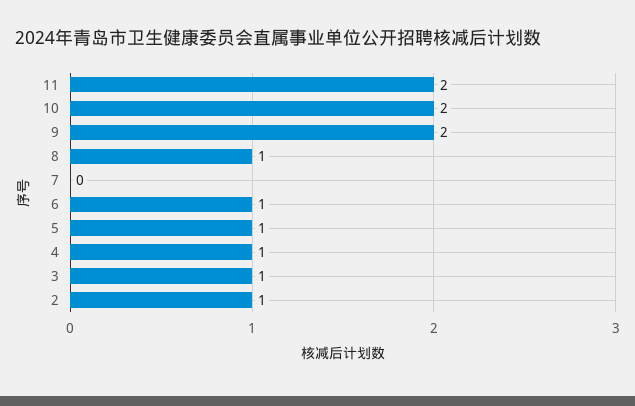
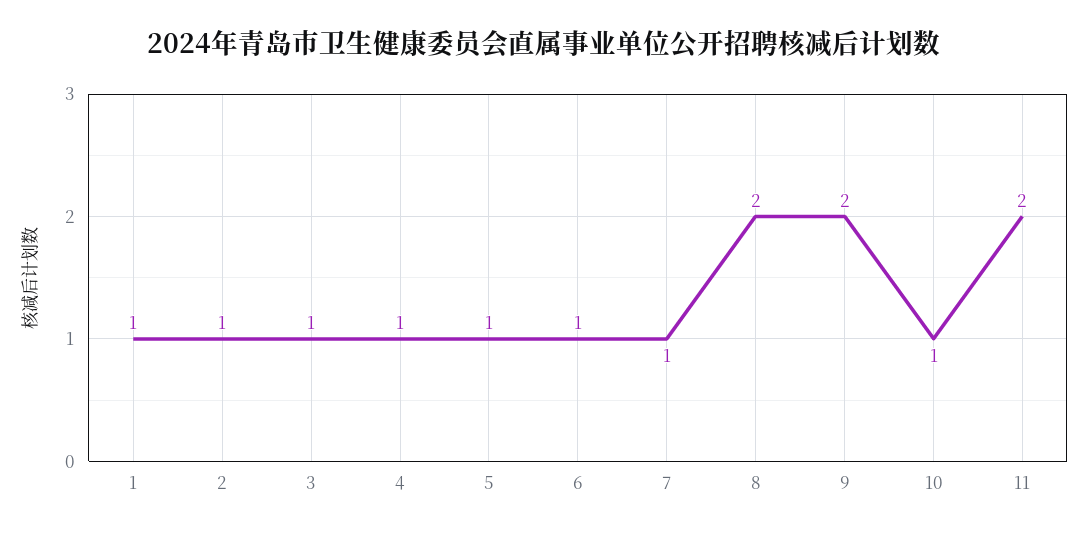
  {
    "11": 2,
-   "10": 2,
+   "10": 1,
    "9": 2,
-   "8": 1,
+   "8": 2,
-   "7": 0,
+   "7": 1,
    "6": 1,
    "5": 1,
    "4": 1,
    "3": 1,
-   "2": 1
+   "2": 1,
+   "1": 1
  }

